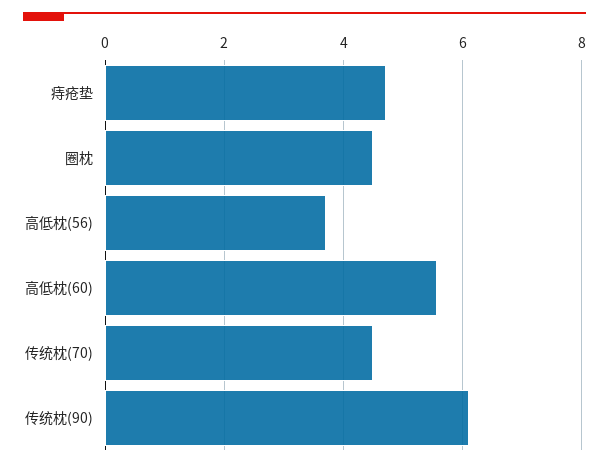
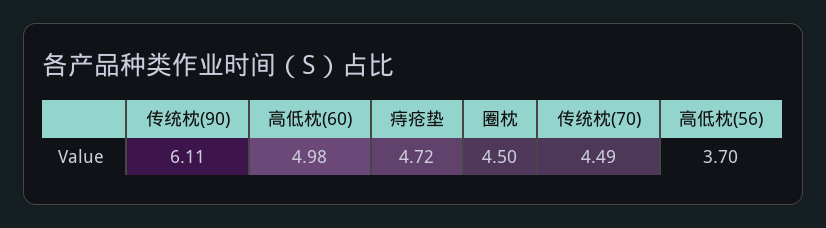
  {
    "痔疮垫": 4.72,
    "圈枕": 4.5,
    "高低枕(56)": 3.7,
-   "高低枕(60)": 5.6,
+   "高低枕(60)": 4.98,
    "传统枕(70)": 4.49,
    "传统枕(90)": 6.11
  }

